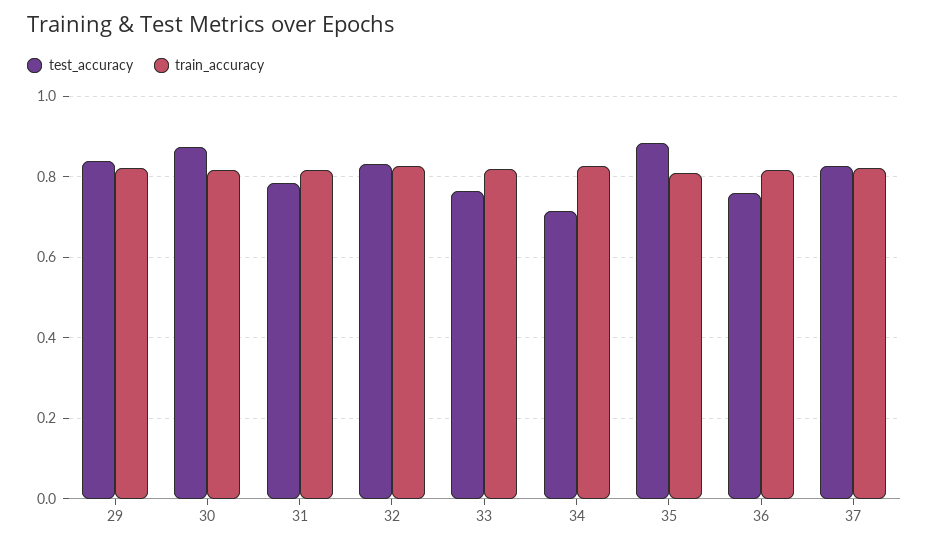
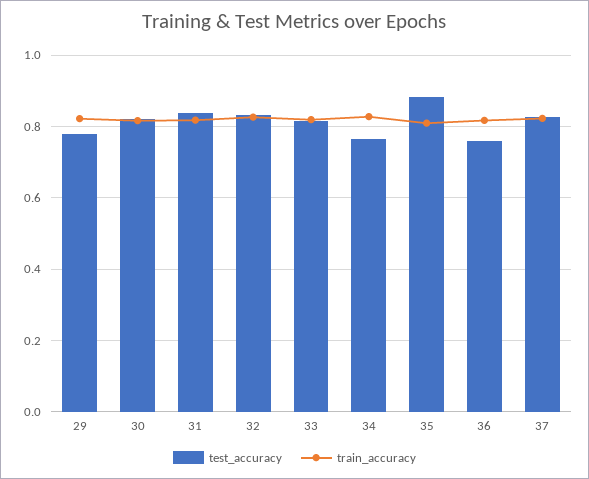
  {
    "test_accuracy": {
-     "29": 0.84,
+     "29": 0.78,
-     "30": 0.88,
+     "30": 0.82,
-     "31": 0.78,
+     "31": 0.84,
      "32": 0.84,
-     "33": 0.76,
+     "33": 0.82,
-     "34": 0.72,
+     "34": 0.76,
      "35": 0.88,
      "36": 0.76,
      "37": 0.82
    },
    "train_accuracy": {
      "29": 0.82,
      "30": 0.82,
      "31": 0.82,
      "32": 0.82,
      "33": 0.82,
      "34": 0.82,
      "35": 0.8,
      "36": 0.82,
      "37": 0.82
    }
  }

